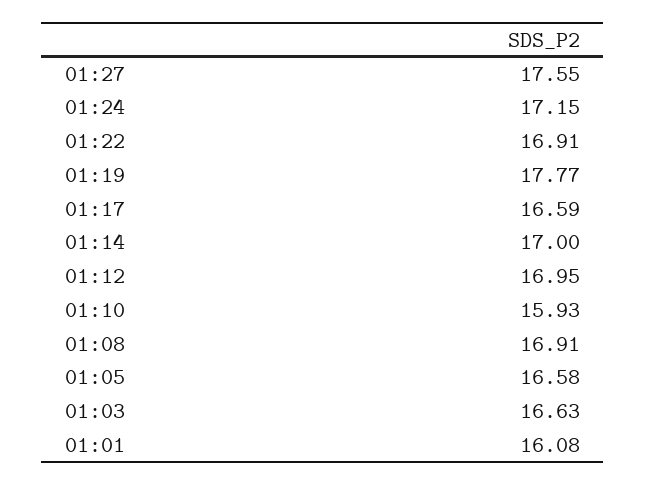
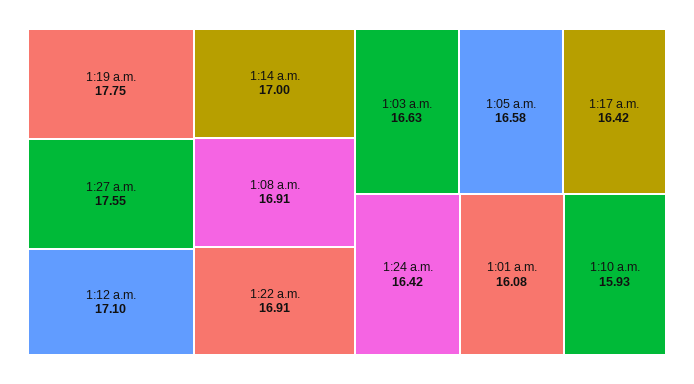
  {
    "01:27": 17.55,
-   "01:24": 17.15,
+   "01:24": 16.42,
    "01:22": 16.91,
-   "01:19": 17.77,
+   "01:19": 17.75,
-   "01:17": 16.59,
+   "01:17": 16.42,
    "01:14": 17,
-   "01:12": 16.95,
+   "01:12": 17.1,
    "01:10": 15.93,
    "01:08": 16.91,
    "01:05": 16.58,
    "01:03": 16.63,
    "01:01": 16.08
  }

